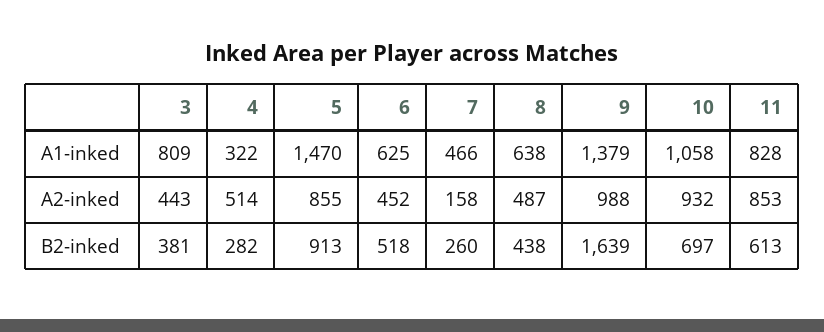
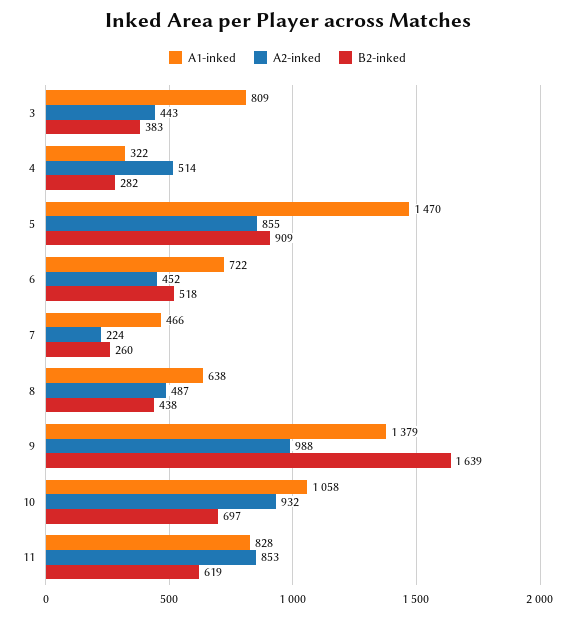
  {
    "A1-inked": {
      "3": 809,
      "4": 322,
      "5": 1470,
-     "6": 625,
+     "6": 722,
      "7": 466,
      "8": 638,
      "9": 1379,
      "10": 1058,
      "11": 828
    },
    "A2-inked": {
      "3": 443,
      "4": 514,
      "5": 855,
      "6": 452,
-     "7": 158,
+     "7": 224,
      "8": 487,
      "9": 988,
      "10": 932,
      "11": 853
    },
    "B2-inked": {
-     "3": 381,
+     "3": 383,
      "4": 282,
-     "5": 913,
+     "5": 909,
      "6": 518,
      "7": 260,
      "8": 438,
      "9": 1639,
      "10": 697,
-     "11": 613
+     "11": 619
    }
  }

